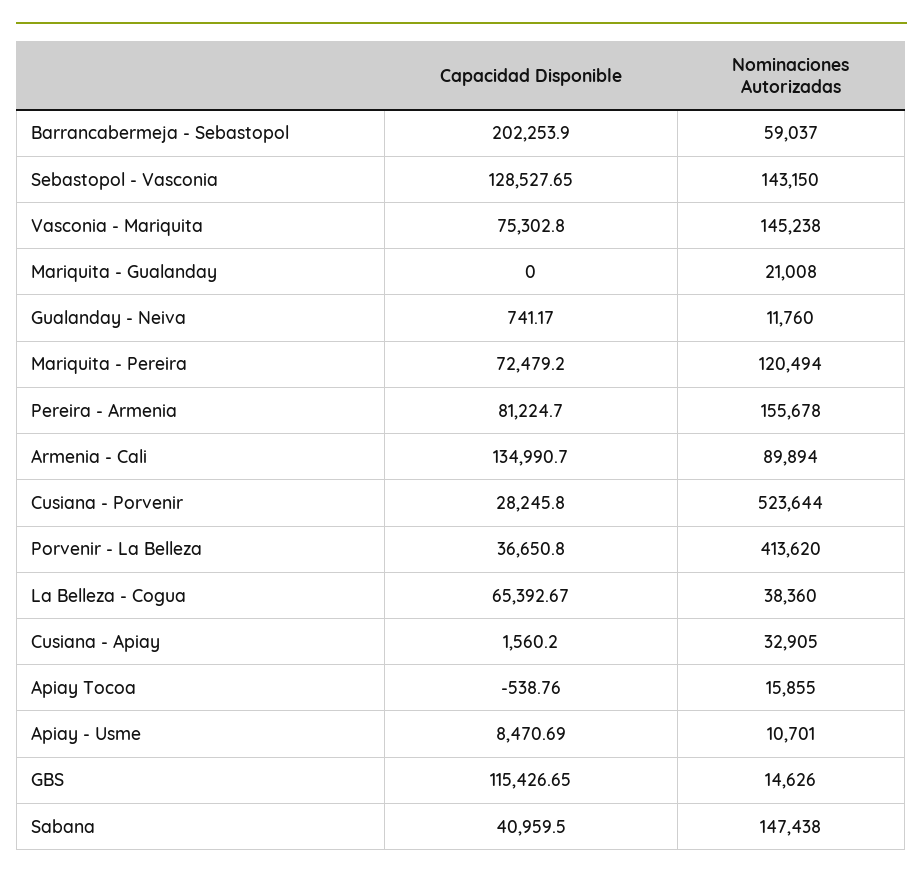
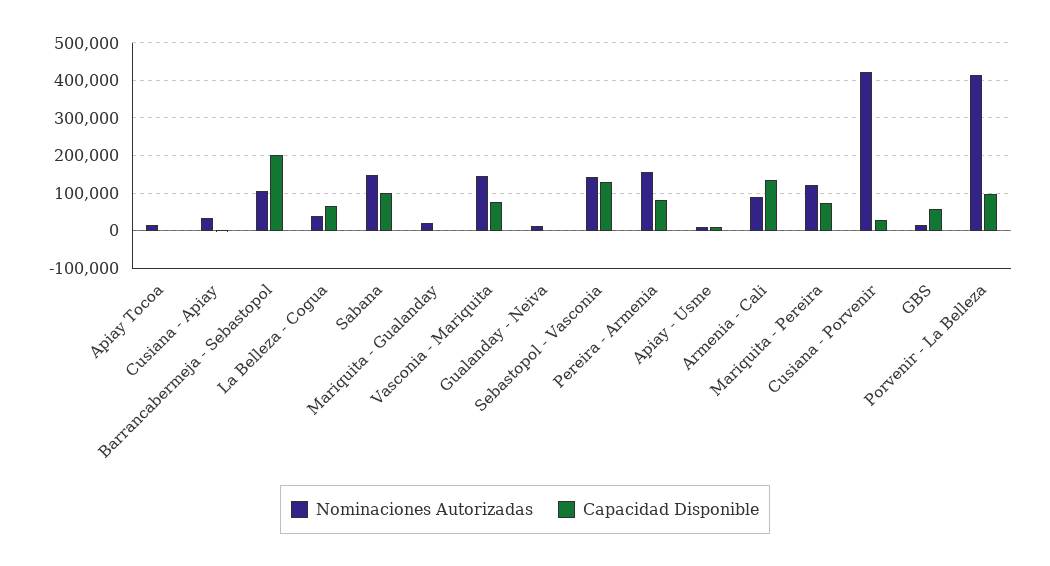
  {
    "Capacidad Disponible": {
      "Barrancabermeja - Sebastopol": 202253.9,
      "Sebastopol - Vasconia": 128527.65,
      "Vasconia - Mariquita": 75302.8,
      "Mariquita - Gualanday": 0,
      "Gualanday - Neiva": 741.17,
      "Mariquita - Pereira": 72479.2,
      "Pereira - Armenia": 81224.7,
      "Armenia - Cali": 134990.7,
      "Cusiana - Porvenir": 28245.8,
-     "Porvenir - La Belleza": 36650.8,
+     "Porvenir - La Belleza": 100000,
      "La Belleza - Cogua": 65392.67,
      "Cusiana - Apiay": 1560.2,
      "Apiay Tocoa": -538.76,
      "Apiay - Usme": 8470.69,
-     "GBS": 115426.65,
+     "GBS": 60000,
-     "Sabana": 40959.5
+     "Sabana": 100000
    },
    "Nominaciones Autorizadas": {
-     "Barrancabermeja - Sebastopol": 59037,
+     "Barrancabermeja - Sebastopol": 100000,
      "Sebastopol - Vasconia": 143150,
      "Vasconia - Mariquita": 145238,
      "Mariquita - Gualanday": 21008,
      "Gualanday - Neiva": 11760,
      "Mariquita - Pereira": 120494,
      "Pereira - Armenia": 155678,
      "Armenia - Cali": 89894,
-     "Cusiana - Porvenir": 523644,
+     "Cusiana - Porvenir": 420000,
      "Porvenir - La Belleza": 413620,
      "La Belleza - Cogua": 38360,
      "Cusiana - Apiay": 32905,
      "Apiay Tocoa": 15855,
      "Apiay - Usme": 10701,
      "GBS": 14626,
      "Sabana": 147438
    }
  }

